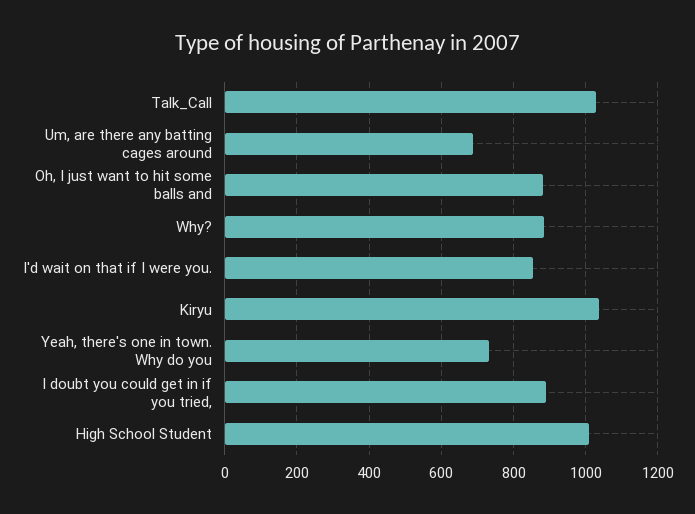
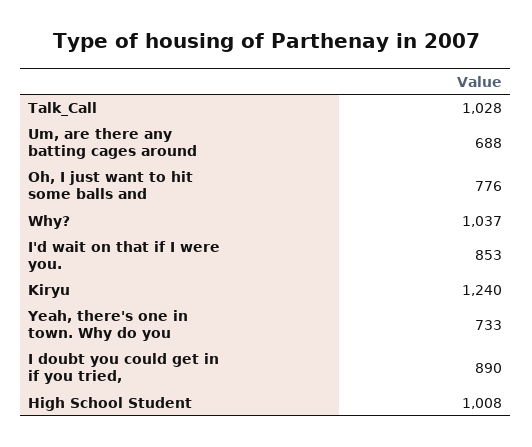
  {
    "Talk_Call": 1028,
    "Um, are there any batting cages around": 688,
-   "Oh, I just want to hit some balls and": 880,
+   "Oh, I just want to hit some balls and": 776,
-   "Why?": 880,
+   "Why?": 1037,
    "I'd wait on that if I were you.": 853,
-   "Kiryu": 1040,
+   "Kiryu": 1240,
    "Yeah, there's one in town. Why do you": 733,
    "I doubt you could get in if you tried,": 890,
    "High School Student": 1008
  }

